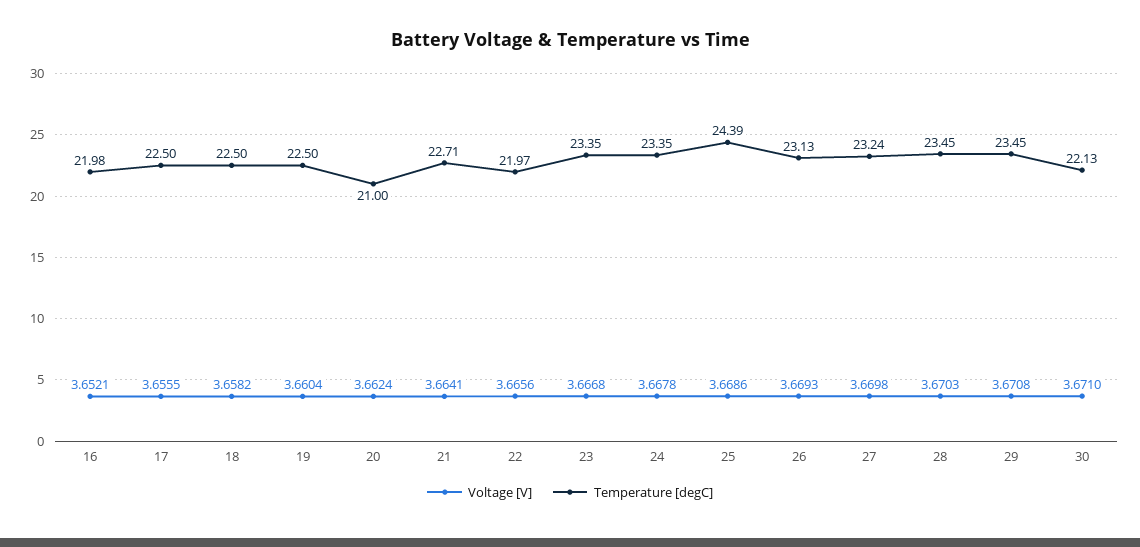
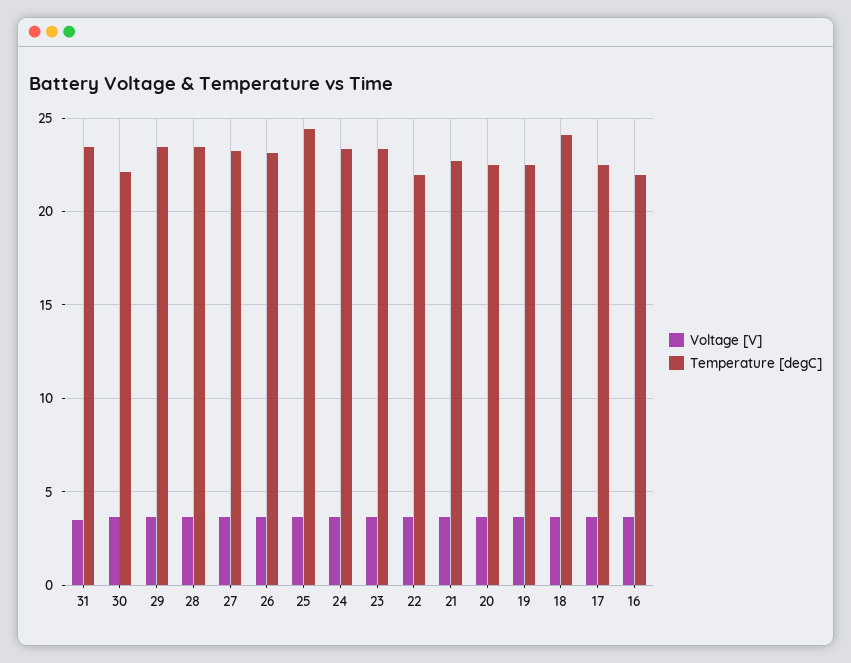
  {
    "Voltage [V]": {
      "16": 3.6521,
      "17": 3.6555,
      "18": 3.6582,
      "19": 3.6604,
      "20": 3.6624,
      "21": 3.6641,
      "22": 3.6656,
      "23": 3.6668,
      "24": 3.6678,
      "25": 3.6686,
      "26": 3.6693,
      "27": 3.6698,
      "28": 3.6703,
      "29": 3.6708,
-     "30": 3.671
+     "30": 3.671,
+     "31": 3.5
    },
    "Temperature [degC]": {
      "16": 21.98,
      "17": 22.5,
-     "18": 22.5,
+     "18": 24,
      "19": 22.5,
-     "20": 21,
+     "20": 22.5,
      "21": 22.71,
      "22": 21.97,
      "23": 23.35,
      "24": 23.35,
      "25": 24.39,
      "26": 23.13,
      "27": 23.24,
      "28": 23.45,
      "29": 23.45,
-     "30": 22.13
+     "30": 22.13,
+     "31": 23.5
    }
  }

